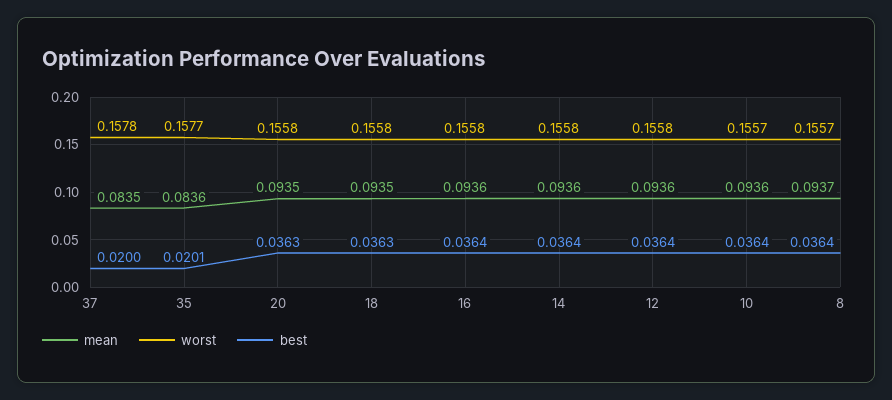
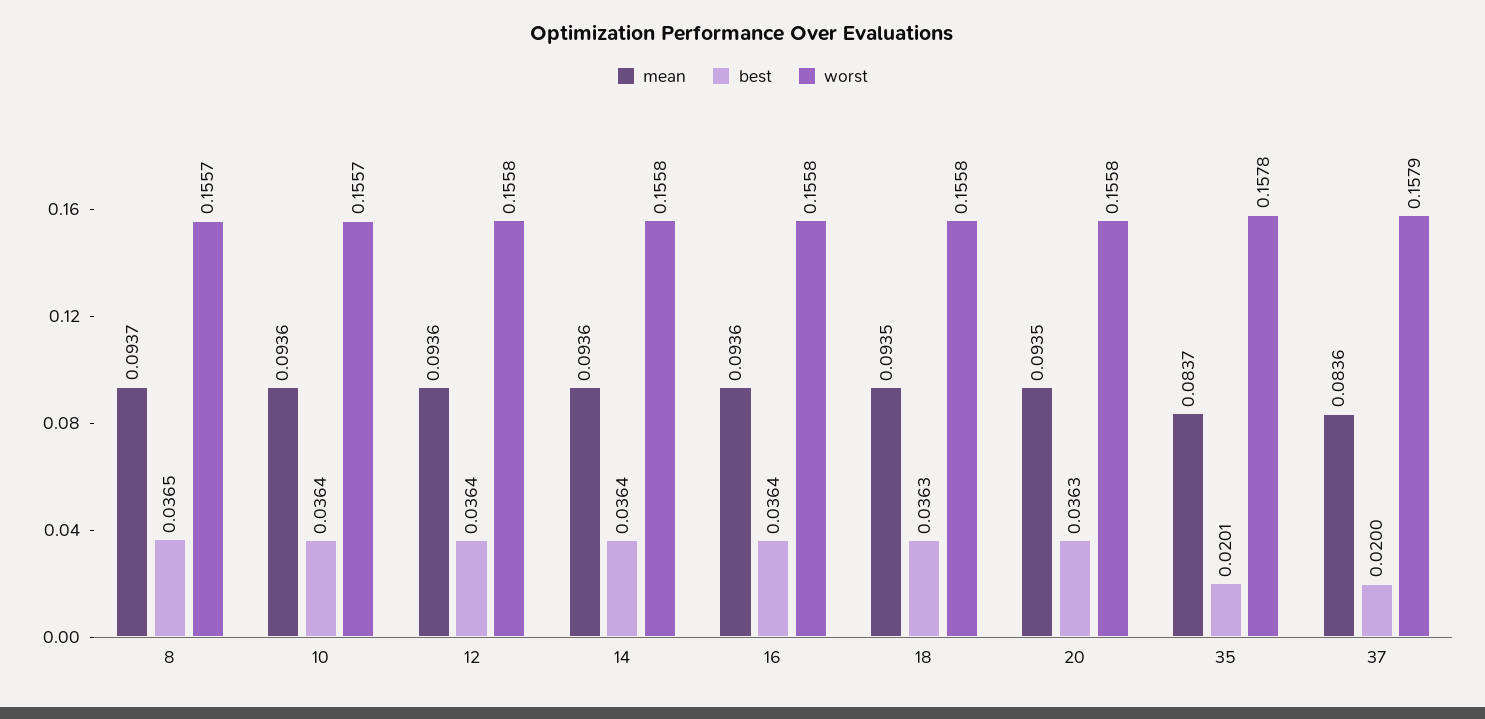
  {
    "mean": {
-     "37": 0.0835,
+     "37": 0.0836,
-     "35": 0.0836,
+     "35": 0.0837,
      "20": 0.0935,
      "18": 0.0935,
      "16": 0.0936,
      "14": 0.0936,
      "12": 0.0936,
      "10": 0.0936,
      "8": 0.0937
    },
    "worst": {
-     "37": 0.1578,
+     "37": 0.1579,
-     "35": 0.1577,
+     "35": 0.1578,
      "20": 0.1558,
      "18": 0.1558,
      "16": 0.1558,
      "14": 0.1558,
      "12": 0.1558,
      "10": 0.1557,
      "8": 0.1557
    },
    "best": {
      "37": 0.02,
      "35": 0.0201,
      "20": 0.0363,
      "18": 0.0363,
      "16": 0.0364,
      "14": 0.0364,
      "12": 0.0364,
      "10": 0.0364,
-     "8": 0.0364
+     "8": 0.0365
    }
  }

